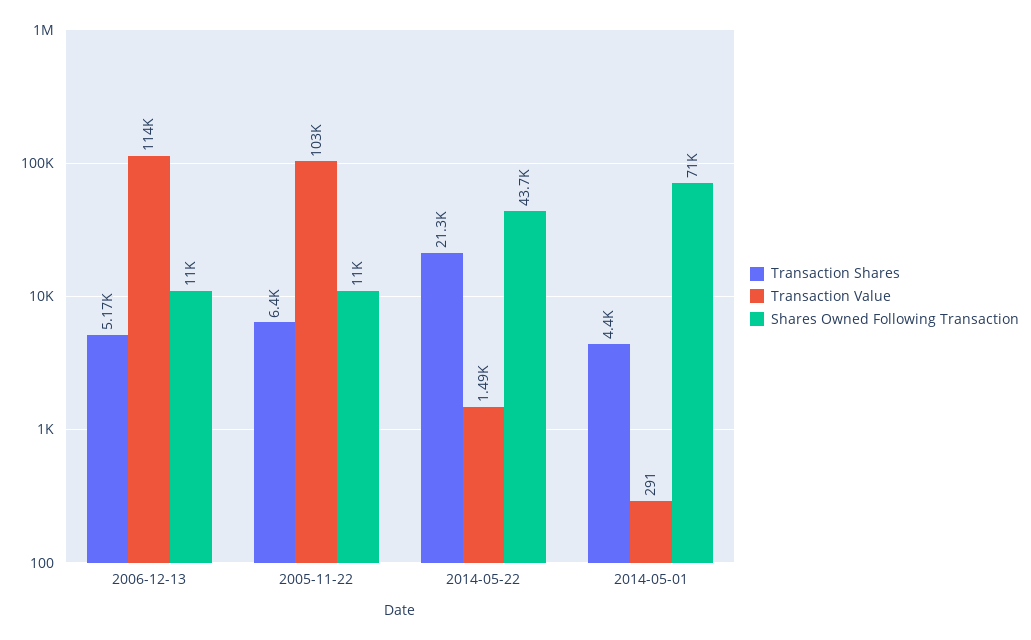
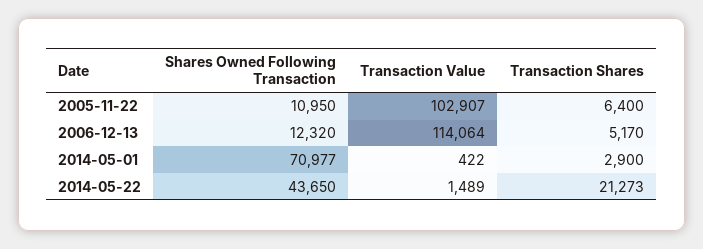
  {
    "Transaction Shares": {
      "2006-12-13": 5170,
      "2005-11-22": 6400,
      "2014-05-22": 21273,
-     "2014-05-01": 4400
+     "2014-05-01": 2900
    },
    "Transaction Value": {
      "2006-12-13": 114064,
      "2005-11-22": 102907,
      "2014-05-22": 1489,
-     "2014-05-01": 291
+     "2014-05-01": 422
    },
    "Shares Owned Following Transaction": {
-     "2006-12-13": 11000,
+     "2006-12-13": 12320,
      "2005-11-22": 10950,
      "2014-05-22": 43650,
      "2014-05-01": 70977
    }
  }

